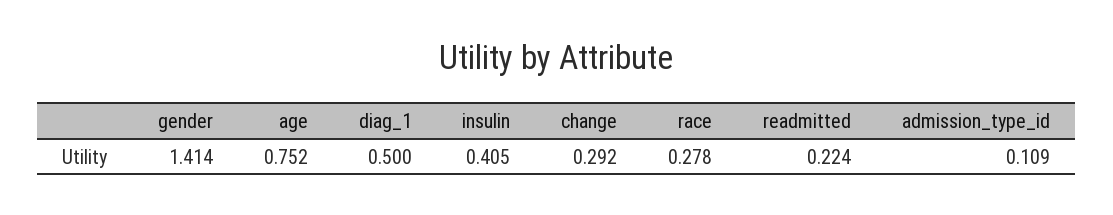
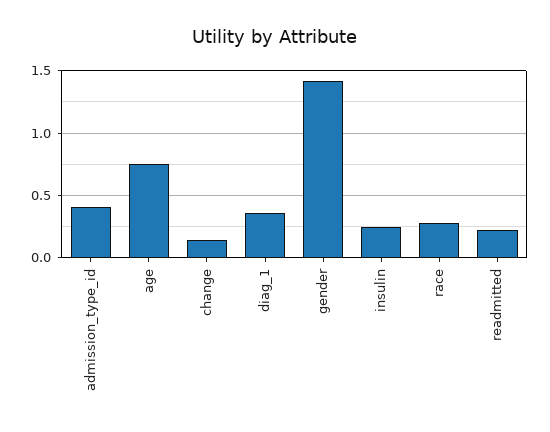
  {
    "gender": 1.414,
    "age": 0.752,
-   "diag_1": 0.5,
+   "diag_1": 0.35,
-   "insulin": 0.405,
+   "insulin": 0.25,
-   "change": 0.292,
+   "change": 0.15,
    "race": 0.278,
    "readmitted": 0.224,
-   "admission_type_id": 0.109
+   "admission_type_id": 0.4
  }

